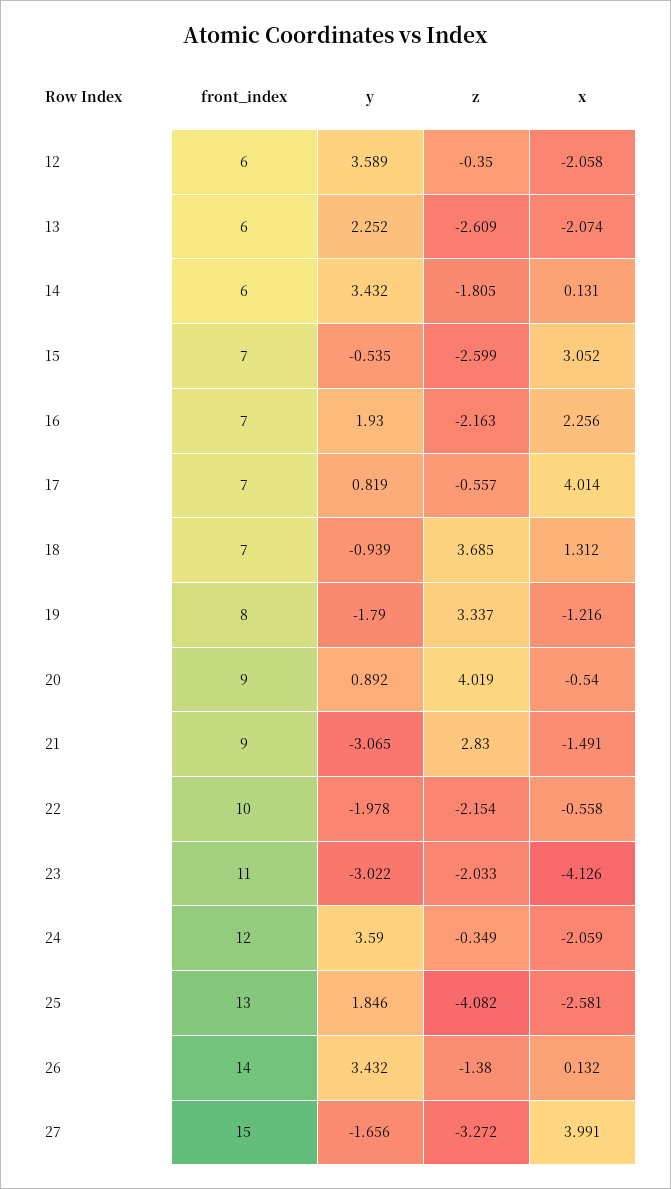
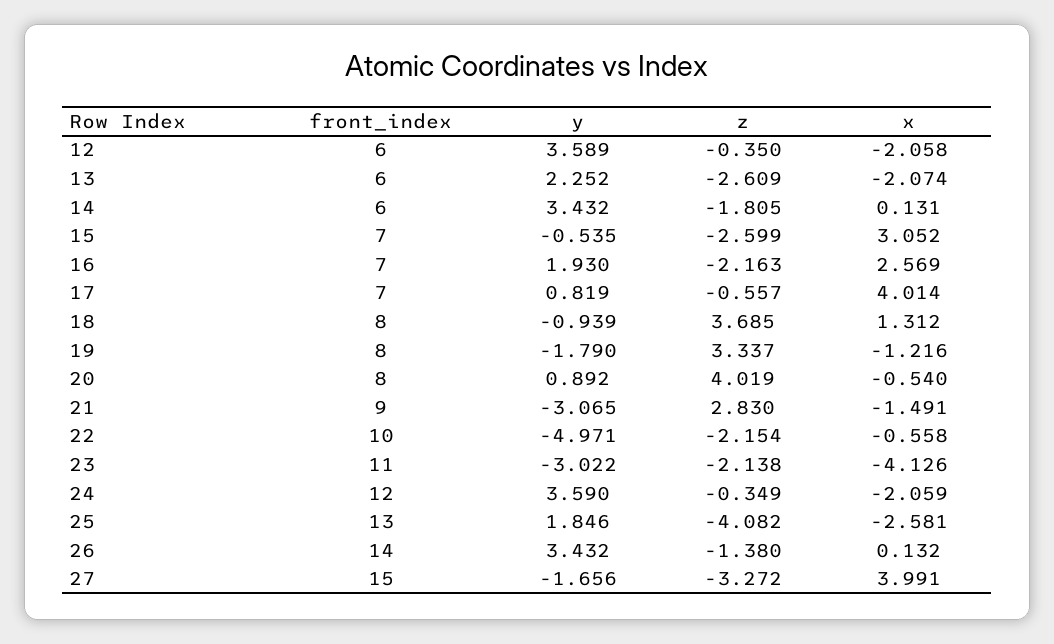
  {
    "front_index": {
      "12": 6,
      "13": 6,
      "14": 6,
      "15": 7,
      "16": 7,
      "17": 7,
-     "18": 7,
+     "18": 8,
      "19": 8,
-     "20": 9,
+     "20": 8,
      "21": 9,
      "22": 10,
      "23": 11,
      "24": 12,
      "25": 13,
      "26": 14,
      "27": 15
    },
    "y": {
      "12": 3.589,
      "13": 2.252,
      "14": 3.432,
      "15": -0.535,
      "16": 1.93,
      "17": 0.819,
      "18": -0.939,
      "19": -1.79,
      "20": 0.892,
      "21": -3.065,
-     "22": -1.978,
+     "22": -4.971,
      "23": -3.022,
      "24": 3.59,
      "25": 1.846,
      "26": 3.432,
      "27": -1.656
    },
    "z": {
      "12": -0.35,
      "13": -2.609,
      "14": -1.805,
      "15": -2.599,
      "16": -2.163,
      "17": -0.557,
      "18": 3.685,
      "19": 3.337,
      "20": 4.019,
      "21": 2.83,
      "22": -2.154,
-     "23": -2.033,
+     "23": -2.138,
      "24": -0.349,
      "25": -4.082,
      "26": -1.38,
      "27": -3.272
    },
    "x": {
      "12": -2.058,
      "13": -2.074,
      "14": 0.131,
      "15": 3.052,
-     "16": 2.256,
+     "16": 2.569,
      "17": 4.014,
      "18": 1.312,
      "19": -1.216,
      "20": -0.54,
      "21": -1.491,
      "22": -0.558,
      "23": -4.126,
      "24": -2.059,
      "25": -2.581,
      "26": 0.132,
      "27": 3.991
    }
  }

